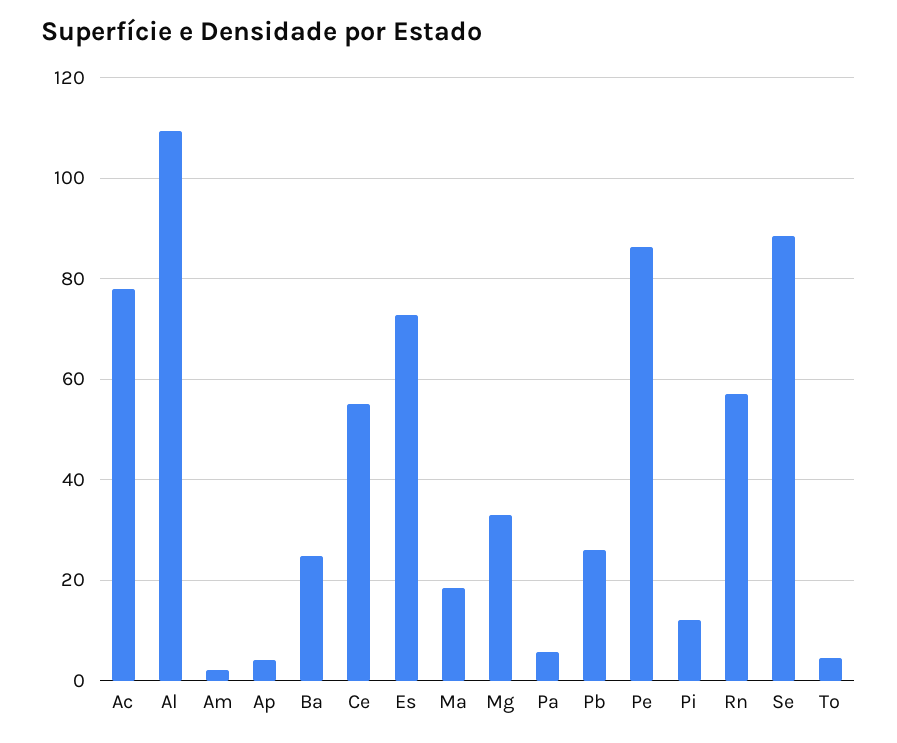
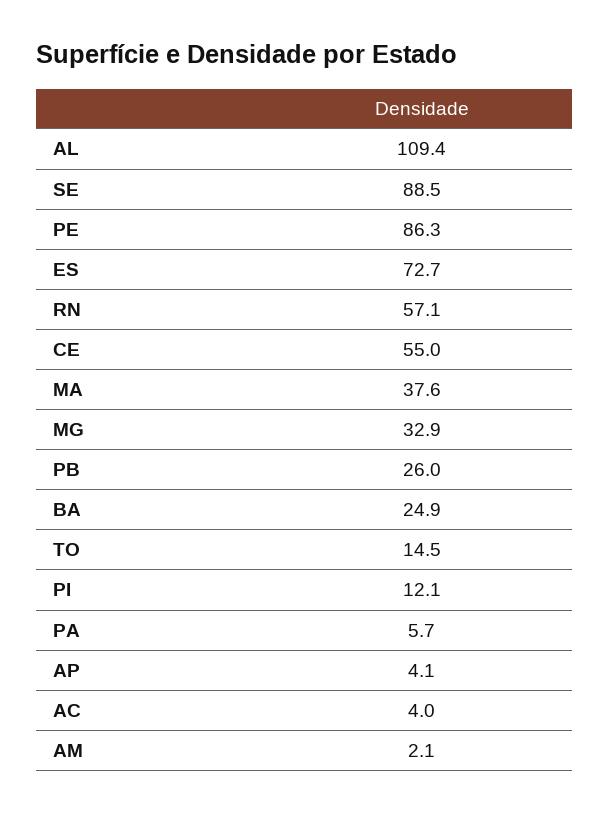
  {
-   "Ac": 78,
+   "Ac": 4,
    "Al": 109.4,
    "Am": 2.1,
    "Ap": 4.1,
    "Ba": 24.9,
    "Ce": 55,
    "Es": 72.7,
-   "Ma": 18,
+   "Ma": 37.6,
    "Mg": 32.9,
    "Pa": 5.7,
    "Pb": 26,
    "Pe": 86.3,
    "Pi": 12.1,
    "Rn": 57.1,
    "Se": 88.5,
-   "To": 4
+   "To": 14.5
  }

